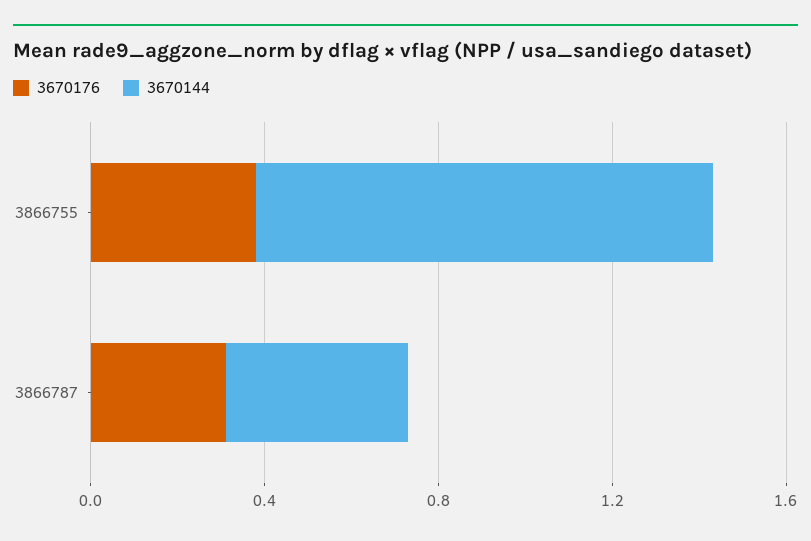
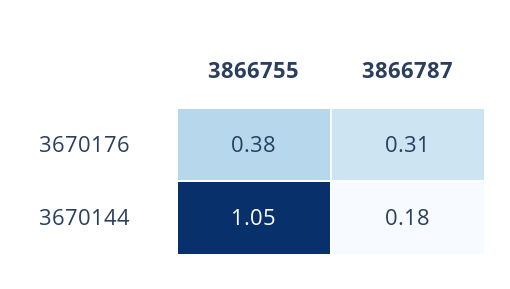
  {
    "3670176": {
      "3866755": 0.38,
      "3866787": 0.31
    },
    "3670144": {
      "3866755": 1.05,
-     "3866787": 0.4
+     "3866787": 0.18
    }
  }

